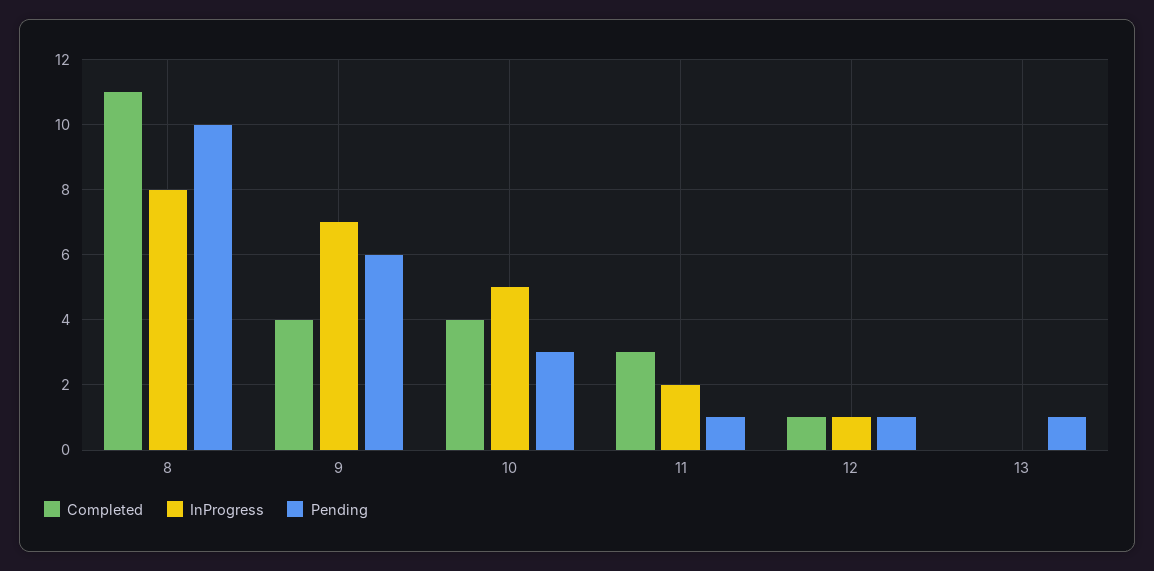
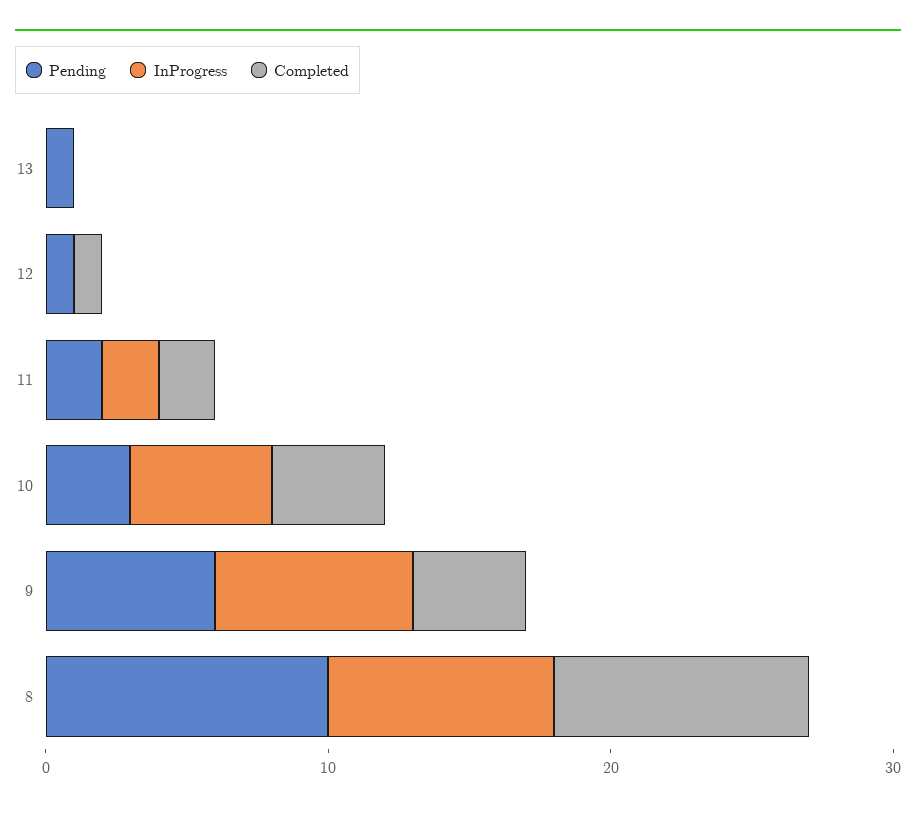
  {
    "Completed": {
-     "8": 11,
+     "8": 9,
      "9": 4,
      "10": 4,
-     "11": 3,
+     "11": 2,
      "12": 1,
      "13": 0
    },
    "InProgress": {
      "8": 8,
      "9": 7,
      "10": 5,
      "11": 2,
-     "12": 1,
+     "12": 0,
      "13": 0
    },
    "Pending": {
      "8": 10,
      "9": 6,
      "10": 3,
-     "11": 1,
+     "11": 2,
      "12": 1,
      "13": 1
    }
  }

